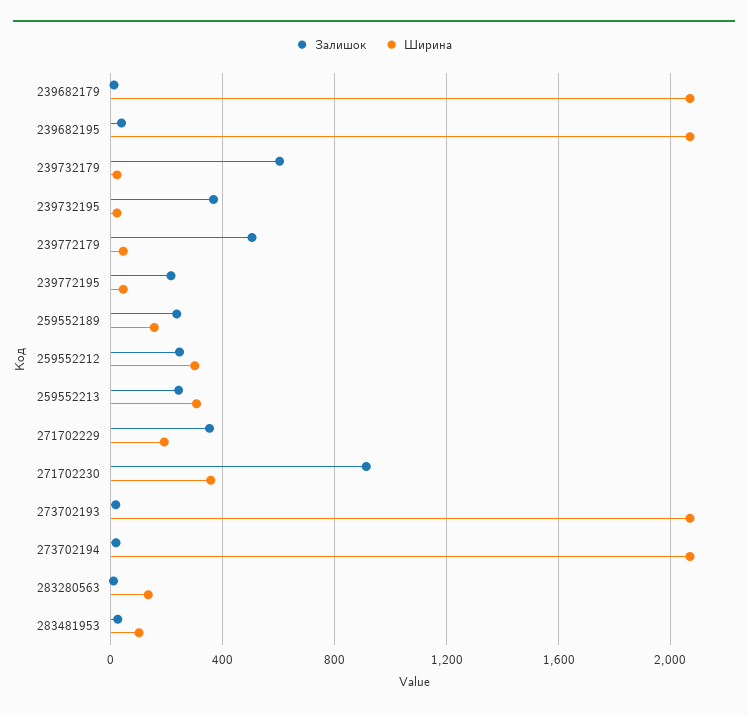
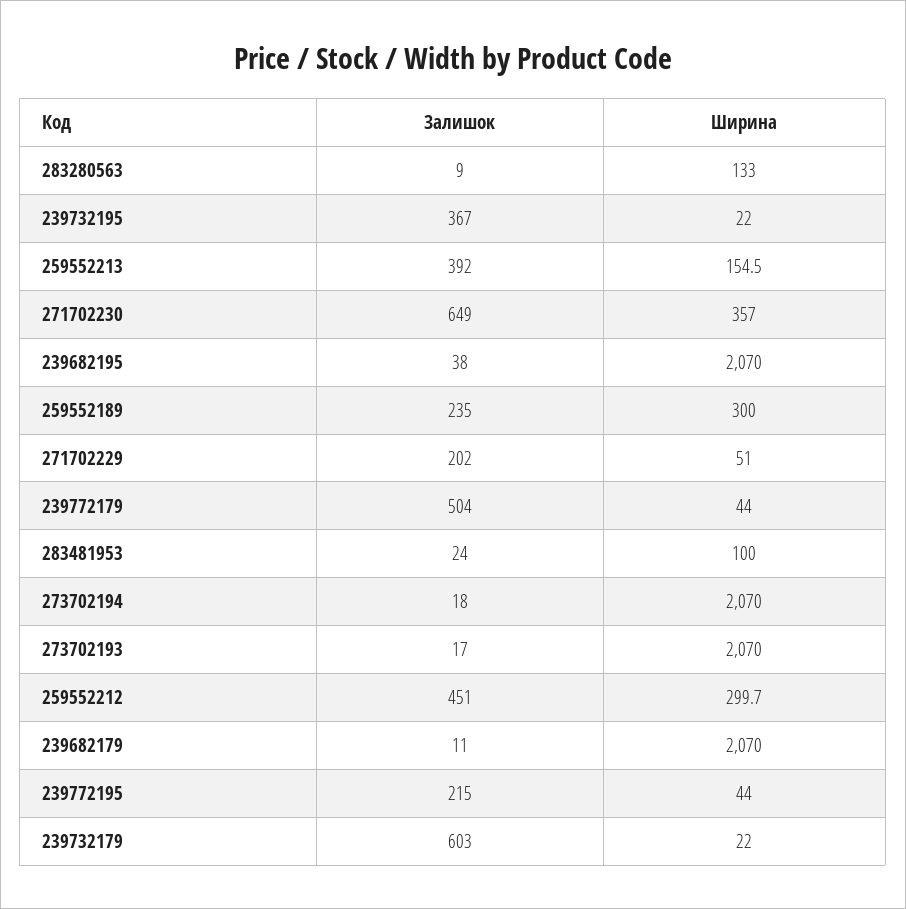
  {
    "Залишок": {
      "239682179": 11,
      "239682195": 38,
      "239732179": 603,
      "239732195": 367,
      "239772179": 504,
      "239772195": 215,
      "259552189": 235,
-     "259552212": 250,
+     "259552212": 451,
-     "259552213": 250,
+     "259552213": 392,
-     "271702229": 350,
+     "271702229": 202,
-     "271702230": 900,
+     "271702230": 649,
      "273702193": 17,
      "273702194": 18,
      "283280563": 9,
      "283481953": 24
    },
    "Ширина": {
      "239682179": 2070,
      "239682195": 2070,
      "239732179": 22,
      "239732195": 22,
      "239772179": 44,
      "239772195": 44,
-     "259552189": 150,
+     "259552189": 300,
      "259552212": 299.7,
-     "259552213": 300,
+     "259552213": 154.5,
-     "271702229": 200,
+     "271702229": 51,
      "271702230": 357,
      "273702193": 2070,
      "273702194": 2070,
      "283280563": 133,
      "283481953": 100
    }
  }

